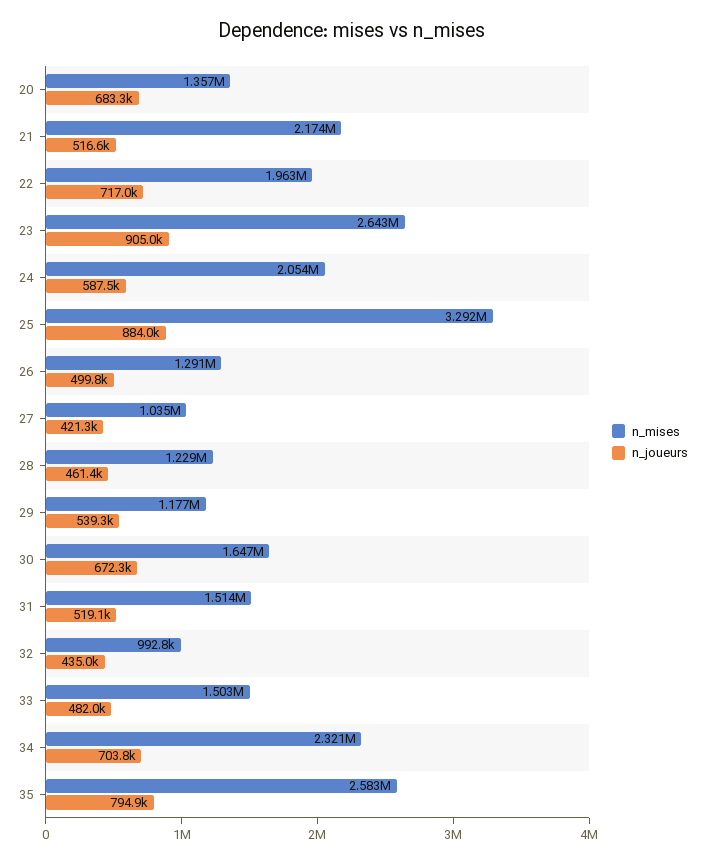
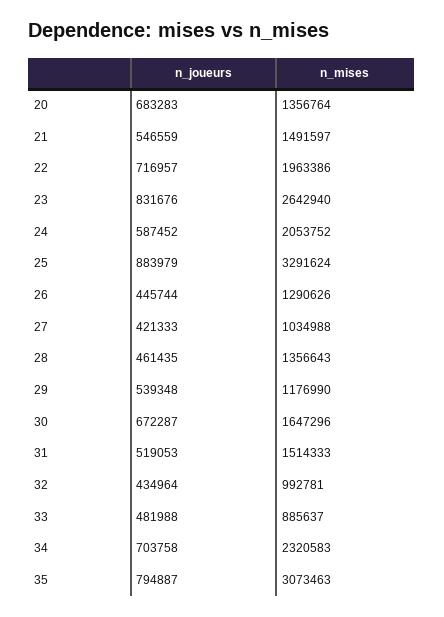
  {
    "n_mises": {
      "20": 1356764,
-     "21": 2174000,
+     "21": 1491597,
      "22": 1963386,
      "23": 2642940,
      "24": 2053752,
      "25": 3291624,
      "26": 1290626,
      "27": 1034988,
-     "28": 1229000,
+     "28": 1356643,
      "29": 1176990,
      "30": 1647296,
      "31": 1514333,
      "32": 992781,
-     "33": 1503000,
+     "33": 885637,
      "34": 2320583,
-     "35": 2583000
+     "35": 3073463
    },
    "n_joueurs": {
      "20": 683283,
-     "21": 516600,
+     "21": 546559,
      "22": 716957,
-     "23": 905000,
+     "23": 831676,
      "24": 587452,
      "25": 883979,
-     "26": 499800,
+     "26": 445744,
      "27": 421333,
      "28": 461435,
      "29": 539348,
      "30": 672287,
      "31": 519053,
      "32": 434964,
      "33": 481988,
      "34": 703758,
      "35": 794887
    }
  }

